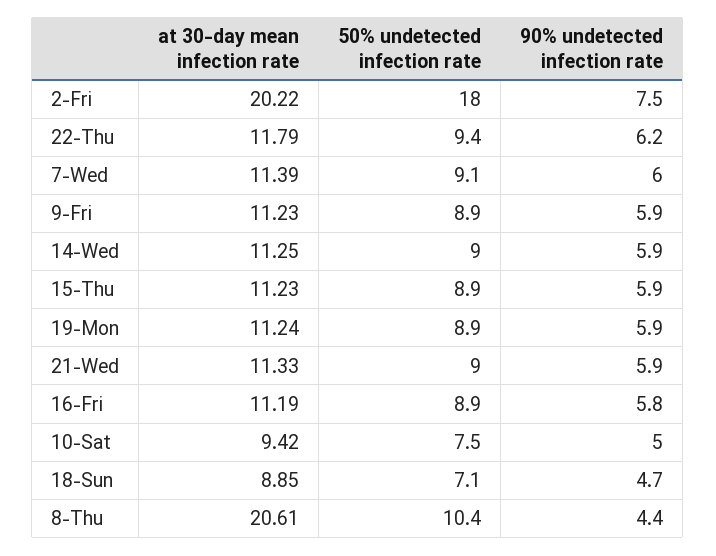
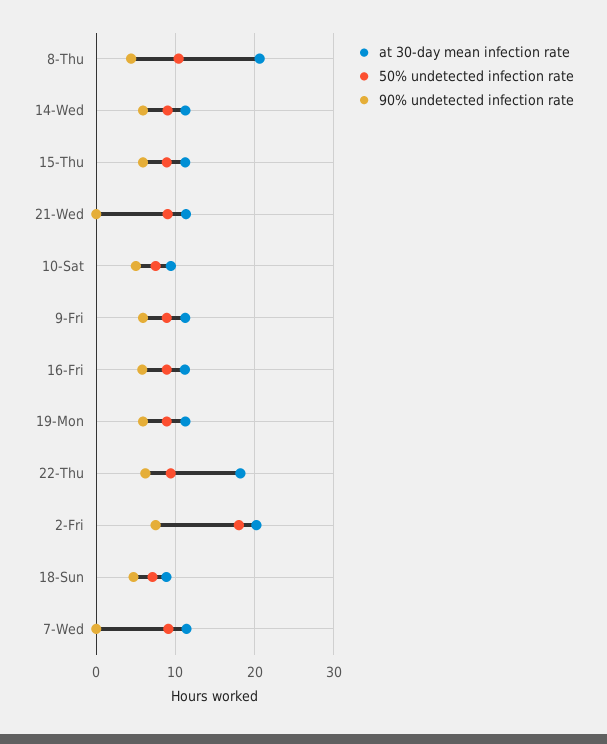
  {
    "at 30-day mean infection rate": {
      "2-Fri": 20.22,
-     "22-Thu": 11.79,
+     "22-Thu": 18,
      "7-Wed": 11.39,
      "9-Fri": 11.23,
      "14-Wed": 11.25,
      "15-Thu": 11.23,
      "19-Mon": 11.24,
      "21-Wed": 11.33,
      "16-Fri": 11.19,
      "10-Sat": 9.42,
      "18-Sun": 8.85,
      "8-Thu": 20.61
    },
    "50% undetected infection rate": {
      "2-Fri": 18,
      "22-Thu": 9.4,
      "7-Wed": 9.1,
      "9-Fri": 8.9,
      "14-Wed": 9,
      "15-Thu": 8.9,
      "19-Mon": 8.9,
      "21-Wed": 9,
      "16-Fri": 8.9,
      "10-Sat": 7.5,
      "18-Sun": 7.1,
      "8-Thu": 10.4
    },
    "90% undetected infection rate": {
      "2-Fri": 7.5,
      "22-Thu": 6.2,
-     "7-Wed": 6,
+     "7-Wed": 0,
      "9-Fri": 5.9,
      "14-Wed": 5.9,
      "15-Thu": 5.9,
      "19-Mon": 5.9,
-     "21-Wed": 5.9,
+     "21-Wed": 0,
      "16-Fri": 5.8,
      "10-Sat": 5,
      "18-Sun": 4.7,
      "8-Thu": 4.4
    }
  }

